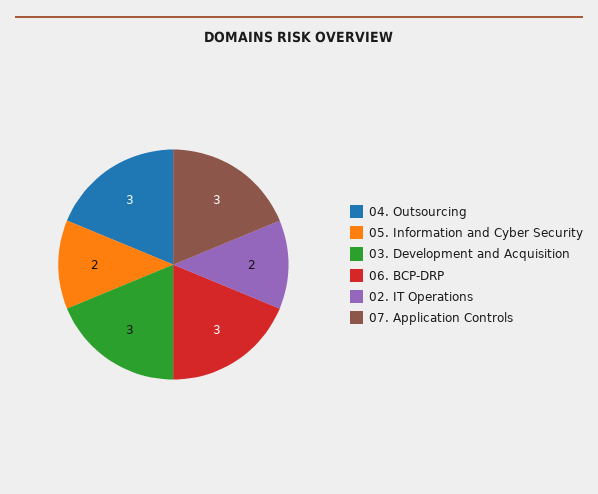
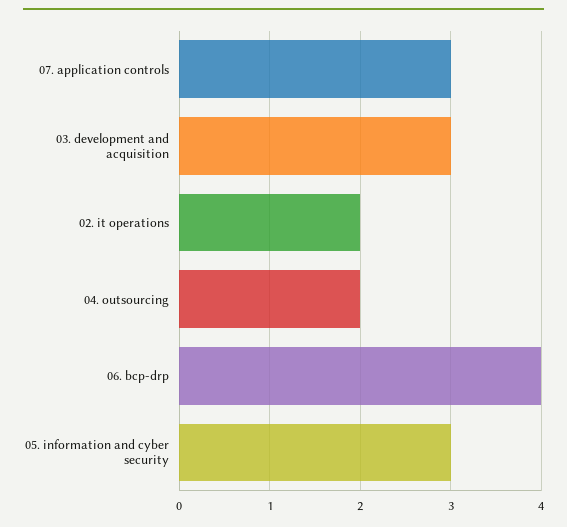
  {
-   "04. Outsourcing": 3,
+   "04. Outsourcing": 2,
-   "05. Information and Cyber Security": 2,
+   "05. Information and Cyber Security": 3,
    "03. Development and Acquisition": 3,
-   "06. BCP-DRP": 3,
+   "06. BCP-DRP": 4,
    "02. IT Operations": 2,
    "07. Application Controls": 3
  }

